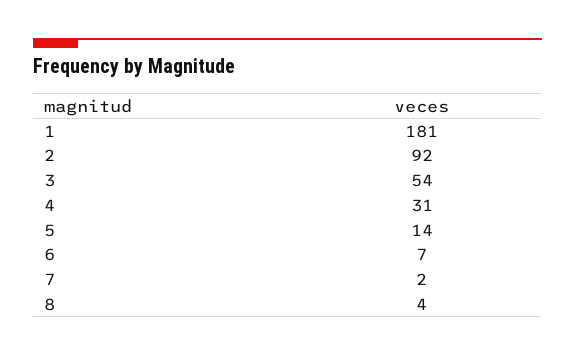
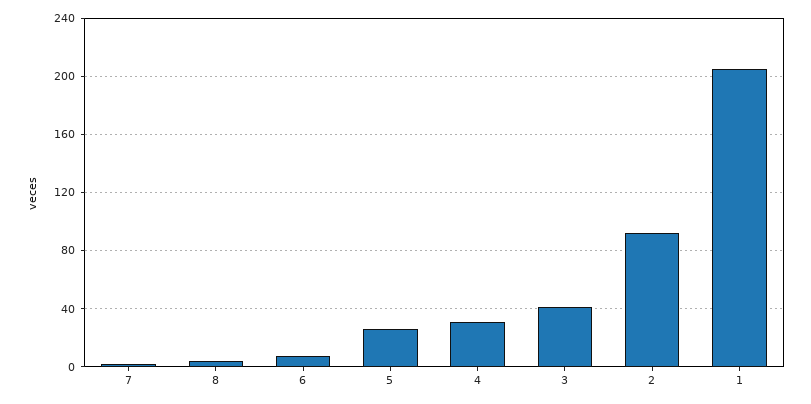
  {
-   "1": 181,
+   "1": 205,
    "2": 92,
-   "3": 54,
+   "3": 40,
    "4": 31,
-   "5": 14,
+   "5": 25,
    "6": 7,
    "7": 2,
    "8": 4
  }

